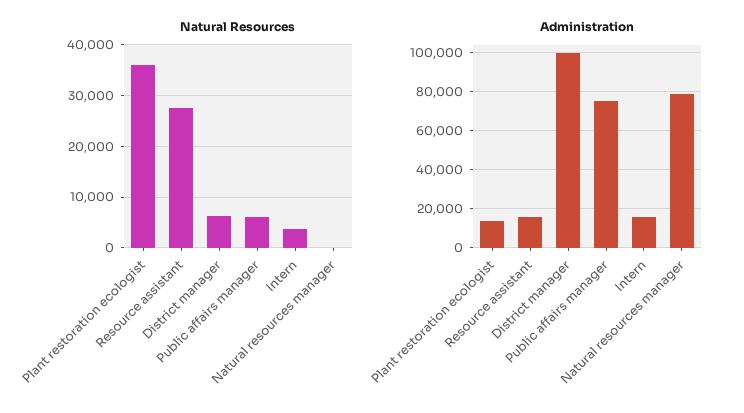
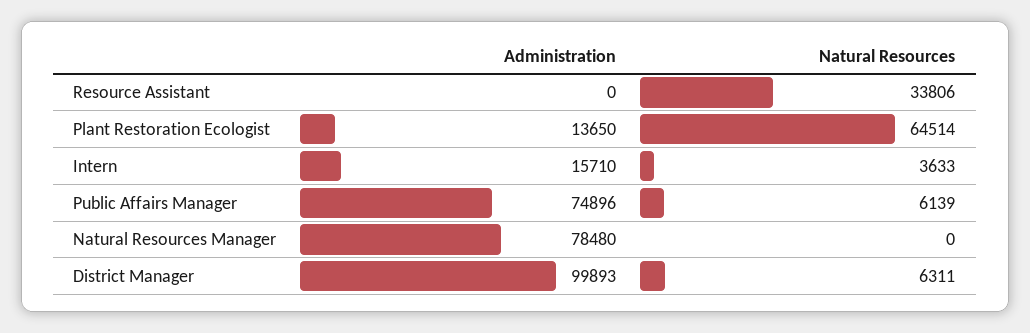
  {
    "Natural Resources": {
-     "Plant restoration ecologist": 36000,
+     "Plant restoration ecologist": 64514,
-     "Resource assistant": 28000,
+     "Resource assistant": 33806,
      "District manager": 6311,
      "Public affairs manager": 6139,
      "Intern": 3633,
      "Natural resources manager": 0
    },
    "Administration": {
      "Plant restoration ecologist": 13650,
-     "Resource assistant": 15000,
+     "Resource assistant": 0,
      "District manager": 99893,
      "Public affairs manager": 74896,
      "Intern": 15710,
      "Natural resources manager": 78480
    }
  }

